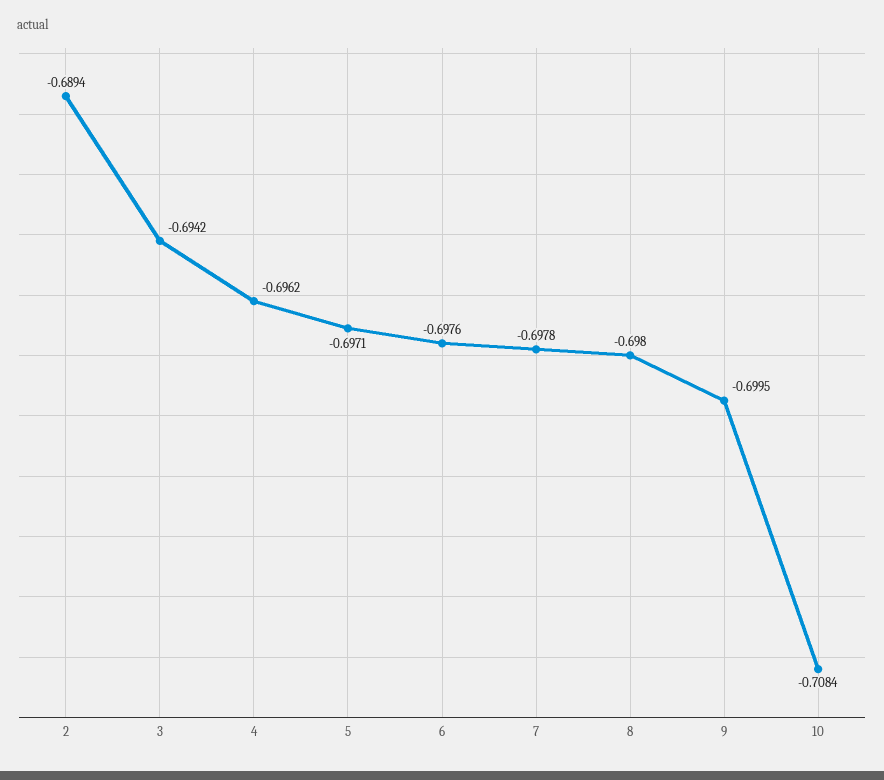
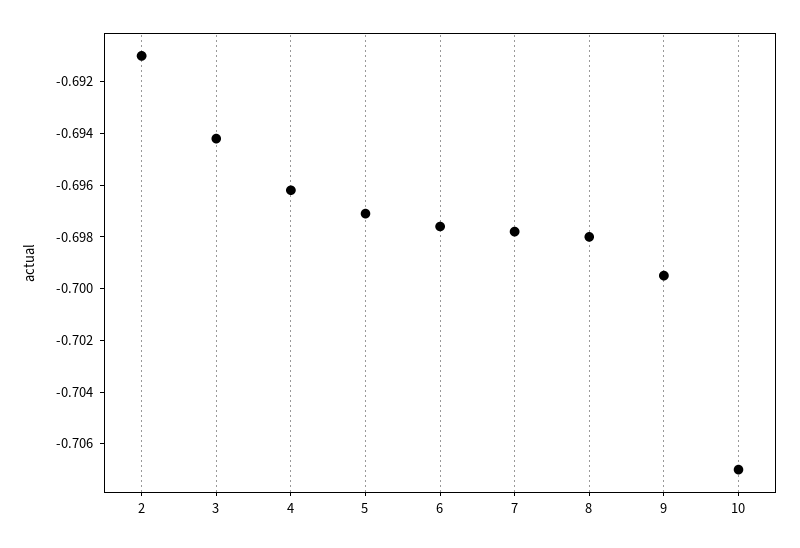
  {
-   "2": -0.6894,
+   "2": -0.691,
    "3": -0.6942,
    "4": -0.6962,
    "5": -0.6971,
    "6": -0.6976,
    "7": -0.6978,
    "8": -0.698,
    "9": -0.6995,
-   "10": -0.7084
+   "10": -0.707
  }

